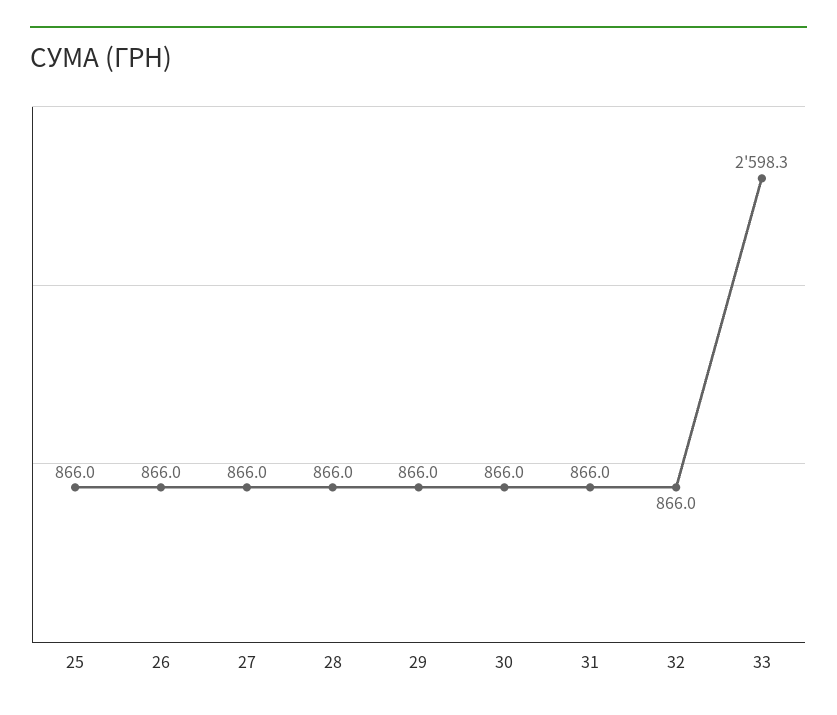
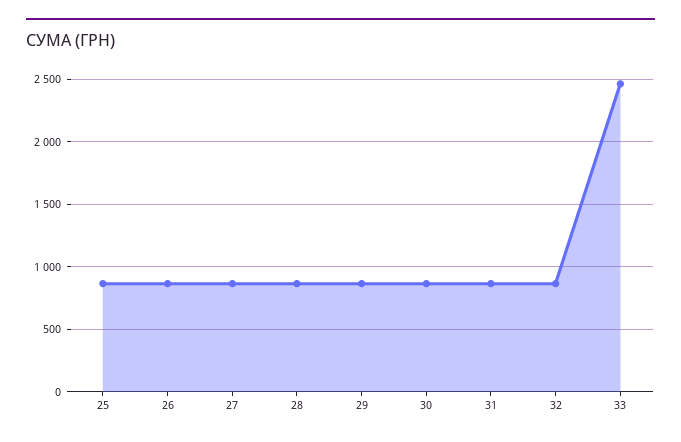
  {
    "25": 866,
    "26": 866,
    "27": 866,
    "28": 866,
    "29": 866,
    "30": 866,
    "31": 866,
    "32": 866,
-   "33": 2598.3
+   "33": 2450
  }

